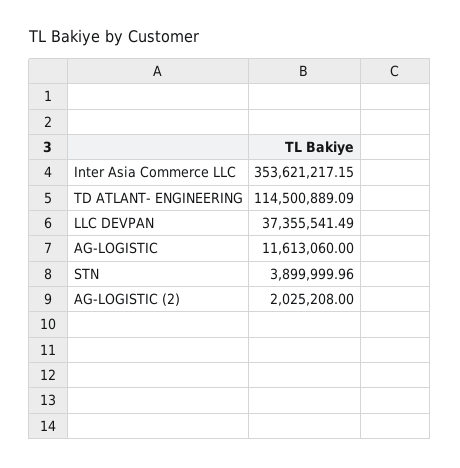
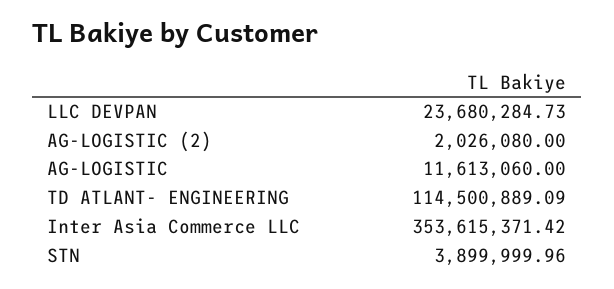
  {
-   "Inter Asia Commerce LLC": 353621217.15,
+   "Inter Asia Commerce LLC": 353615371.42,
    "TD ATLANT- ENGINEERING": 114500889.09,
-   "LLC DEVPAN": 37355541.49,
+   "LLC DEVPAN": 23680284.73,
    "AG-LOGISTIC": 11613060,
    "STN": 3899999.96,
-   "AG-LOGISTIC (2)": 2025208
+   "AG-LOGISTIC (2)": 2026080
  }

